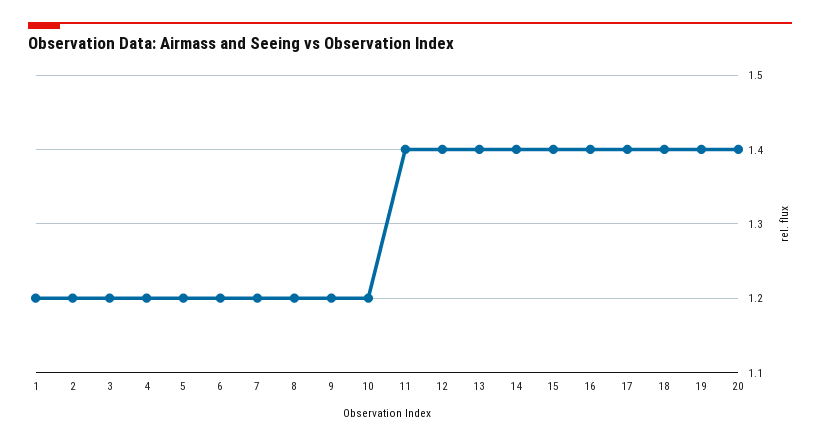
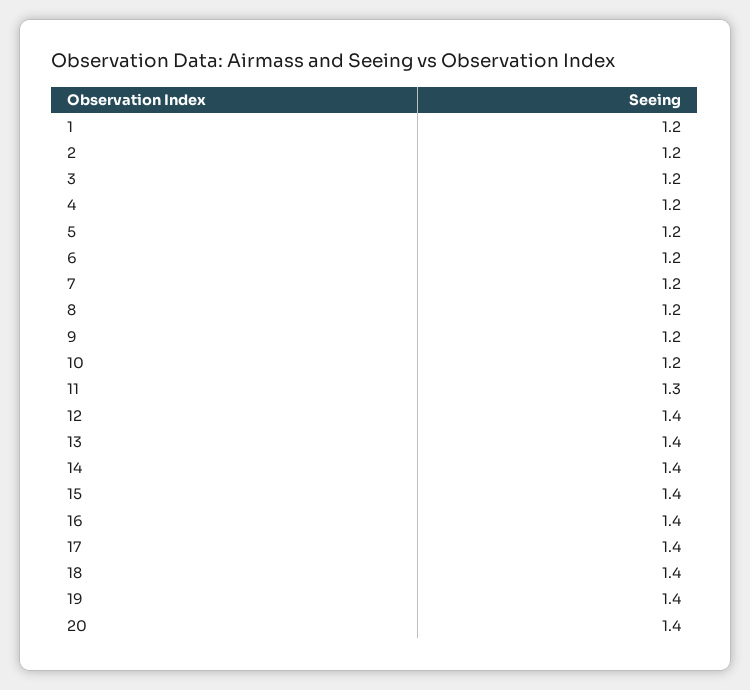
  {
    "1": 1.2,
    "2": 1.2,
    "3": 1.2,
    "4": 1.2,
    "5": 1.2,
    "6": 1.2,
    "7": 1.2,
    "8": 1.2,
    "9": 1.2,
    "10": 1.2,
-   "11": 1.4,
+   "11": 1.3,
    "12": 1.4,
    "13": 1.4,
    "14": 1.4,
    "15": 1.4,
    "16": 1.4,
    "17": 1.4,
    "18": 1.4,
    "19": 1.4,
    "20": 1.4
  }

